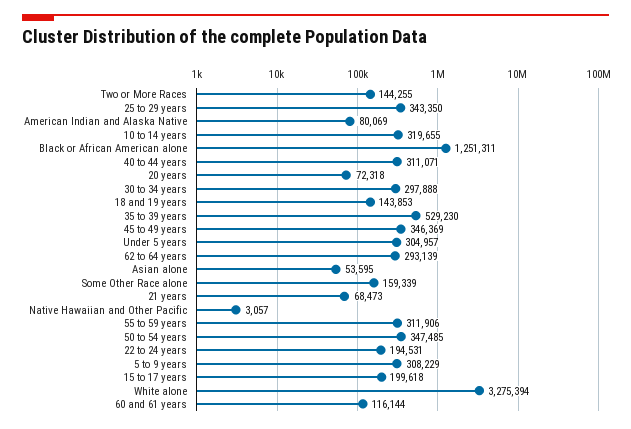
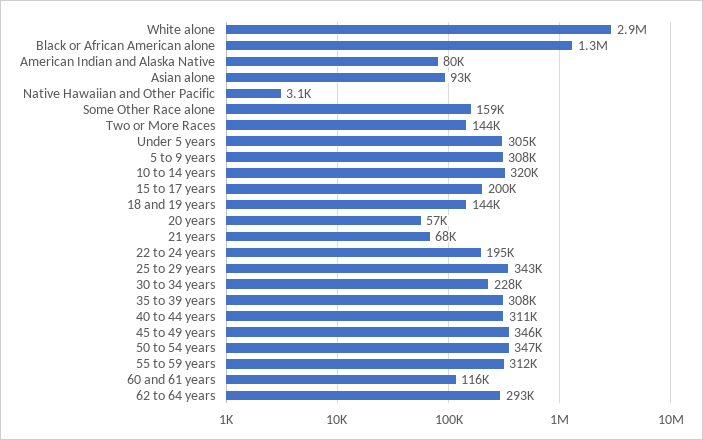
  {
    "Two or More Races": 144255,
    "25 to 29 years": 343350,
    "American Indian and Alaska Native": 80069,
    "10 to 14 years": 319655,
    "Black or African American alone": 1251311,
    "40 to 44 years": 311071,
-   "20 years": 72318,
+   "20 years": 57000,
-   "30 to 34 years": 297888,
+   "30 to 34 years": 228000,
    "18 and 19 years": 143853,
-   "35 to 39 years": 529230,
+   "35 to 39 years": 308000,
    "45 to 49 years": 346369,
    "Under 5 years": 304957,
    "62 to 64 years": 293139,
-   "Asian alone": 53595,
+   "Asian alone": 93000,
    "Some Other Race alone": 159339,
    "21 years": 68473,
    "Native Hawaiian and Other Pacific": 3057,
    "55 to 59 years": 311906,
    "50 to 54 years": 347485,
    "22 to 24 years": 194531,
    "5 to 9 years": 308229,
    "15 to 17 years": 199618,
-   "White alone": 3275394,
+   "White alone": 2900000,
    "60 and 61 years": 116144
  }

